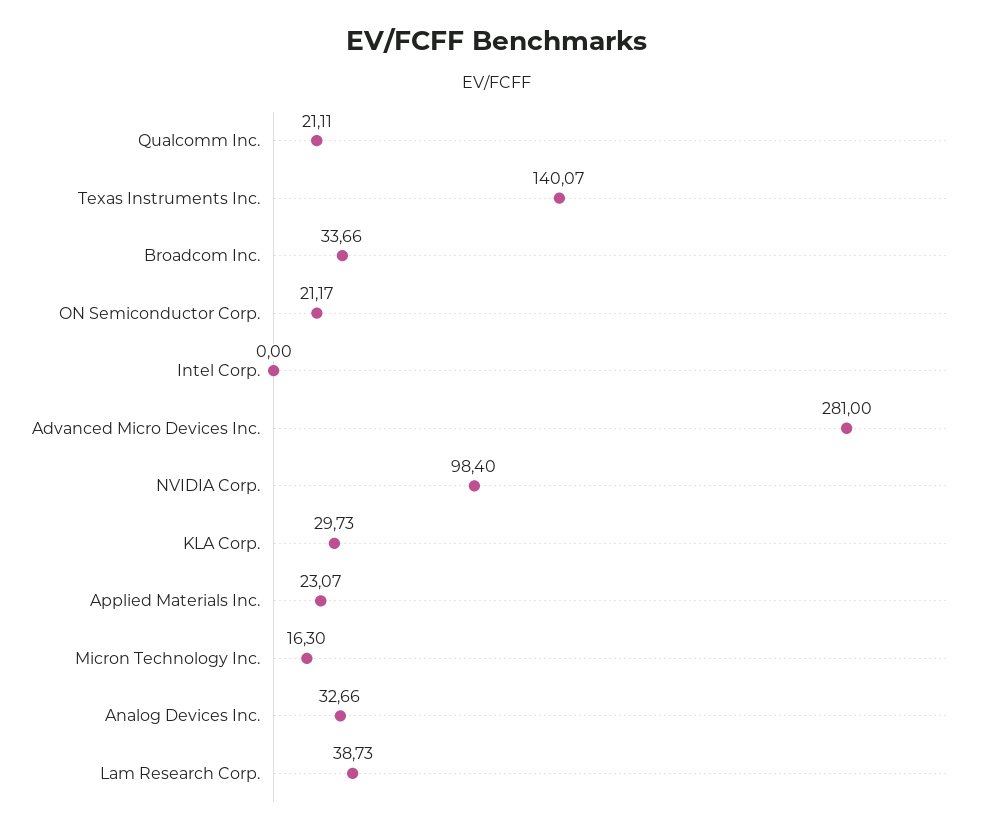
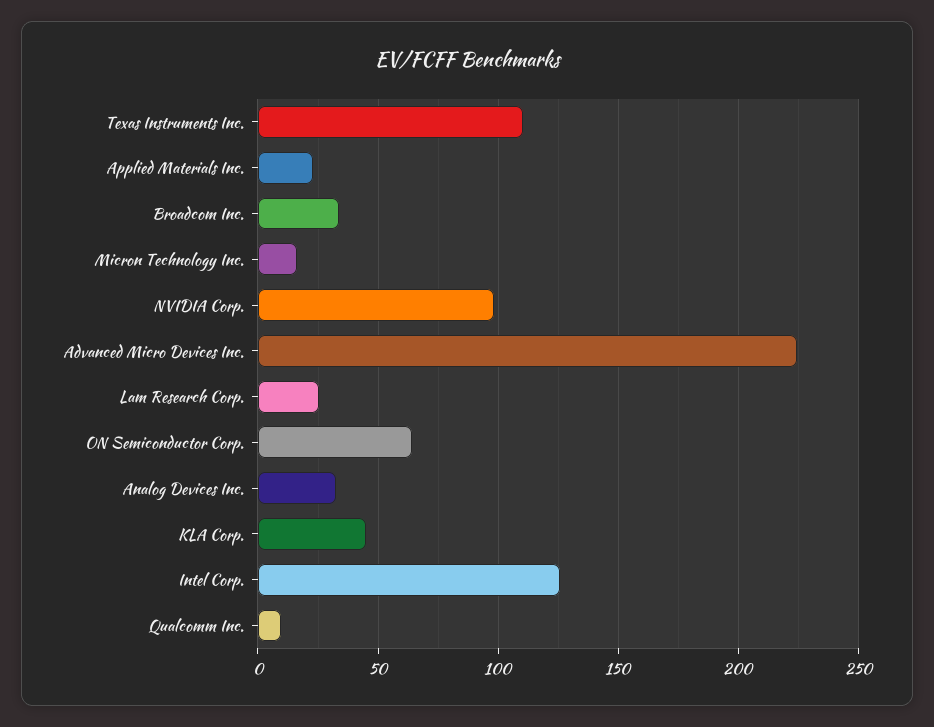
  {
-   "Qualcomm Inc.": 21.11,
+   "Qualcomm Inc.": 10,
-   "Texas Instruments Inc.": 140.07,
+   "Texas Instruments Inc.": 110,
    "Broadcom Inc.": 33.66,
-   "ON Semiconductor Corp.": 21.17,
+   "ON Semiconductor Corp.": 65,
-   "Intel Corp.": 0,
+   "Intel Corp.": 125,
-   "Advanced Micro Devices Inc.": 281,
+   "Advanced Micro Devices Inc.": 225,
    "NVIDIA Corp.": 98.4,
-   "KLA Corp.": 29.73,
+   "KLA Corp.": 45,
    "Applied Materials Inc.": 23.07,
    "Micron Technology Inc.": 16.3,
    "Analog Devices Inc.": 32.66,
-   "Lam Research Corp.": 38.73
+   "Lam Research Corp.": 25
  }

